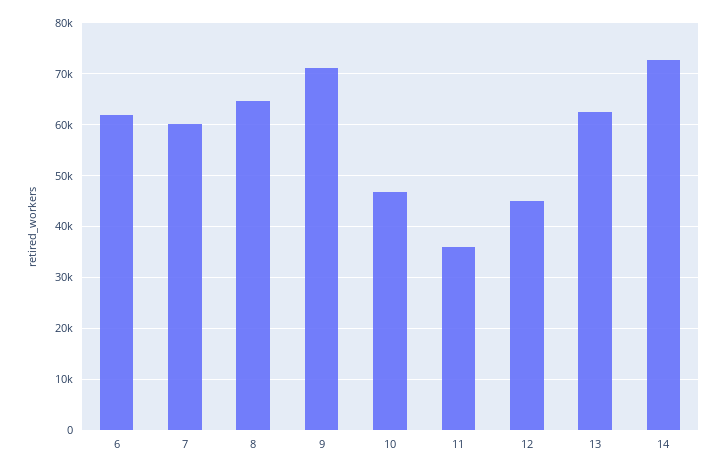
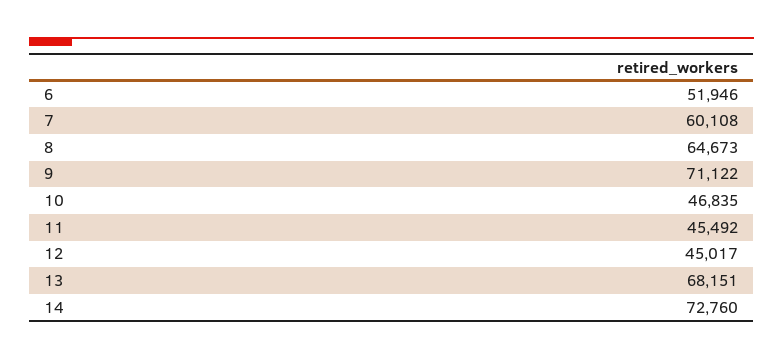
  {
-   "6": 62000,
+   "6": 51946,
    "7": 60108,
    "8": 64673,
    "9": 71122,
    "10": 46835,
-   "11": 36000,
+   "11": 45492,
    "12": 45017,
-   "13": 62000,
+   "13": 68151,
    "14": 72760
  }

